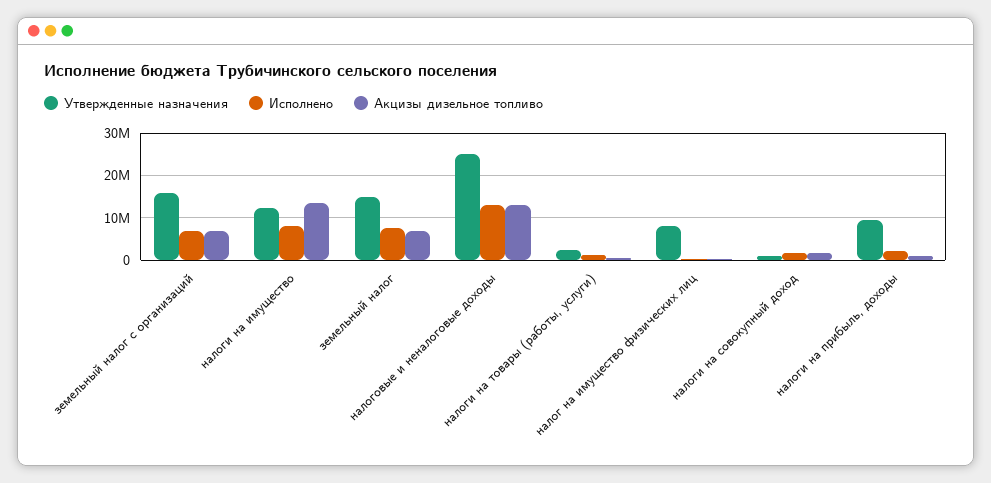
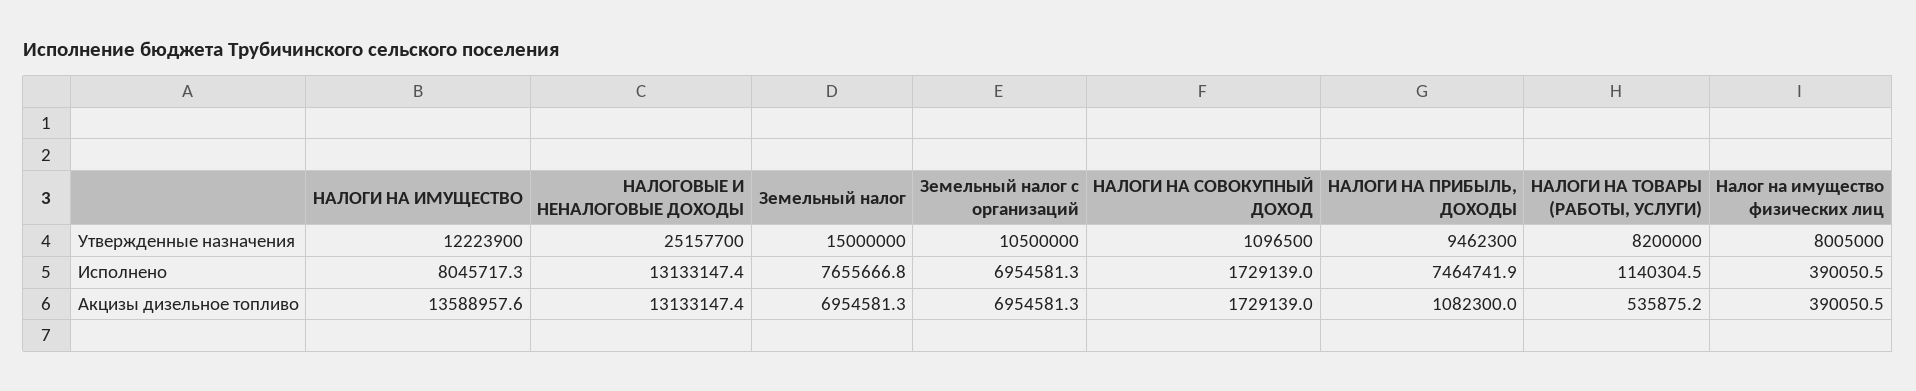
  {
    "Утвержденные назначения": {
-     "земельный налог с организаций": 16000000,
+     "земельный налог с организаций": 10500000,
      "налоги на имущество": 12223900,
      "земельный налог": 15000000,
      "налоговые и неналоговые доходы": 25157700,
-     "налоги на товары (работы, услуги)": 2000000,
+     "налоги на товары (работы, услуги)": 8200000,
      "налог на имущество физических лиц": 8005000,
      "налоги на совокупный доход": 1096500,
      "налоги на прибыль, доходы": 9462300
    },
    "Исполнено": {
      "земельный налог с организаций": 6954581.3,
      "налоги на имущество": 8045717.3,
      "земельный налог": 7655666.8,
      "налоговые и неналоговые доходы": 13133147.4,
      "налоги на товары (работы, услуги)": 1140304.5,
      "налог на имущество физических лиц": 390050.5,
      "налоги на совокупный доход": 1729139,
-     "налоги на прибыль, доходы": 2000000
+     "налоги на прибыль, доходы": 7464741.9
    },
    "Акцизы дизельное топливо": {
      "земельный налог с организаций": 6954581.3,
      "налоги на имущество": 13588957.6,
      "земельный налог": 6954581.3,
      "налоговые и неналоговые доходы": 13133147.4,
      "налоги на товары (работы, услуги)": 535875.2,
      "налог на имущество физических лиц": 390050.5,
      "налоги на совокупный доход": 1729139,
      "налоги на прибыль, доходы": 1082300
    }
  }

